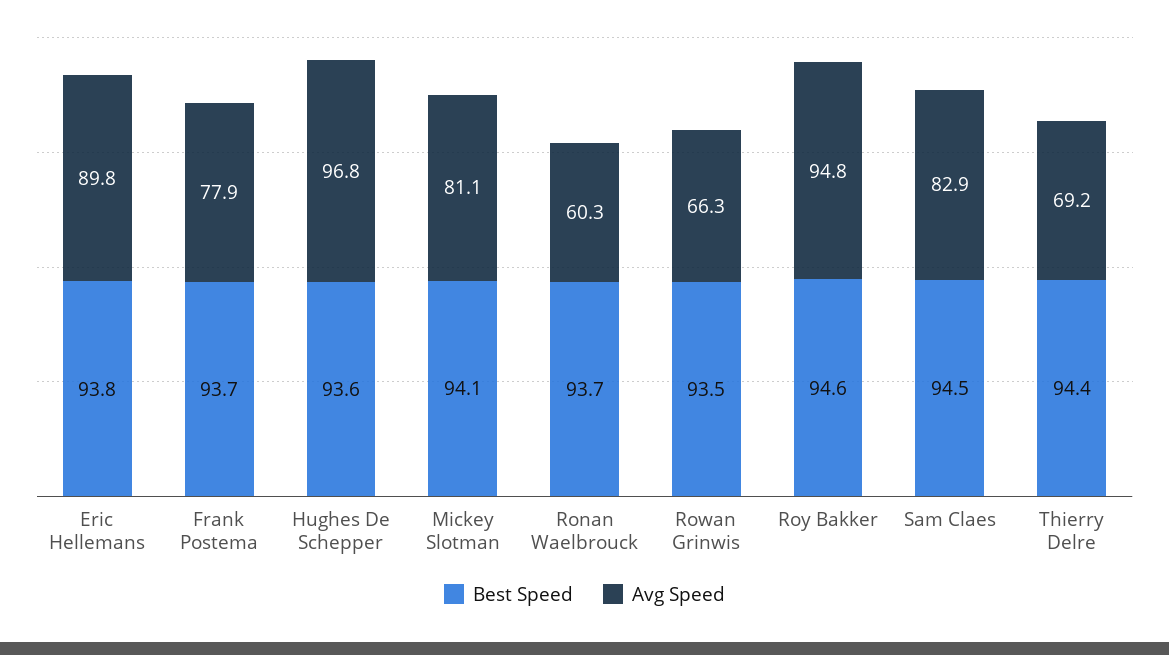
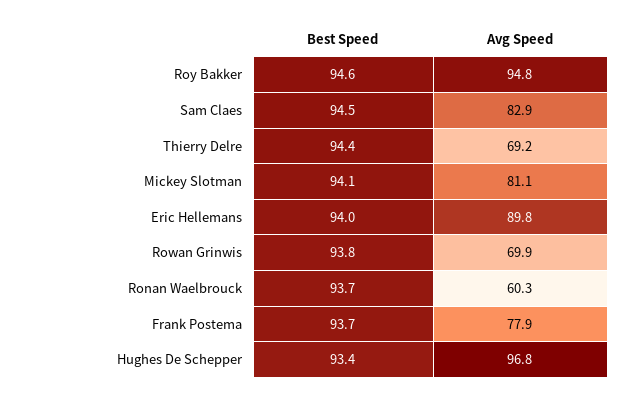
  {
    "Best Speed": {
-     "Eric Hellemans": 93.8,
+     "Eric Hellemans": 94,
      "Frank Postema": 93.7,
-     "Hughes De Schepper": 93.6,
+     "Hughes De Schepper": 93.4,
      "Mickey Slotman": 94.1,
      "Ronan Waelbrouck": 93.7,
-     "Rowan Grinwis": 93.5,
+     "Rowan Grinwis": 93.8,
      "Roy Bakker": 94.6,
      "Sam Claes": 94.5,
      "Thierry Delre": 94.4
    },
    "Avg Speed": {
      "Eric Hellemans": 89.8,
      "Frank Postema": 77.9,
      "Hughes De Schepper": 96.8,
      "Mickey Slotman": 81.1,
      "Ronan Waelbrouck": 60.3,
-     "Rowan Grinwis": 66.3,
+     "Rowan Grinwis": 69.9,
      "Roy Bakker": 94.8,
      "Sam Claes": 82.9,
      "Thierry Delre": 69.2
    }
  }

